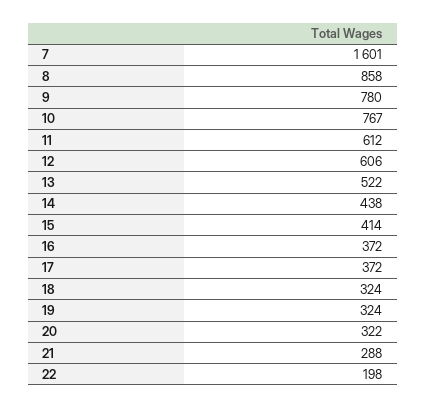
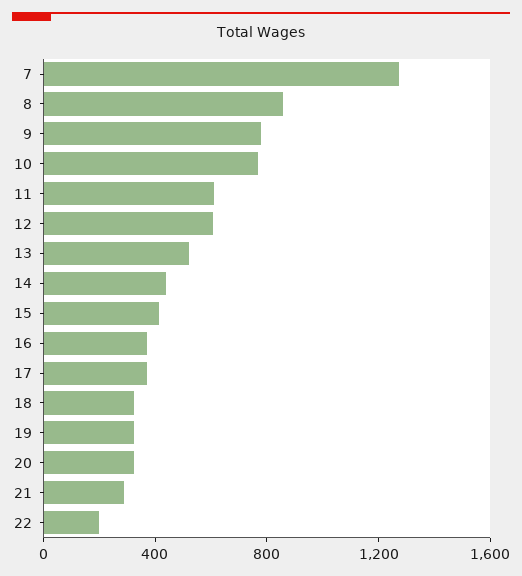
  {
-   "7": 1601,
+   "7": 1300,
    "8": 858,
    "9": 780,
    "10": 767,
    "11": 612,
    "12": 606,
    "13": 522,
    "14": 438,
    "15": 414,
    "16": 372,
    "17": 372,
    "18": 324,
    "19": 324,
    "20": 322,
    "21": 288,
    "22": 198
  }

